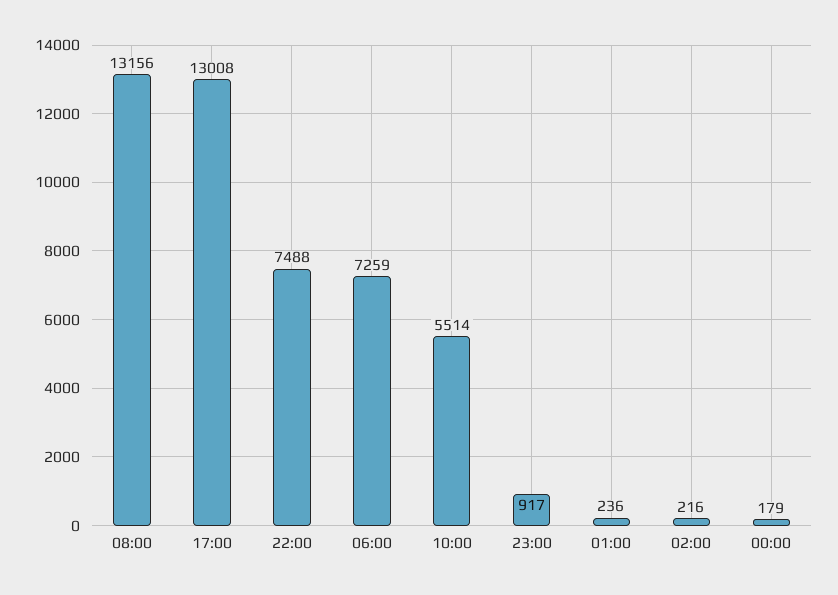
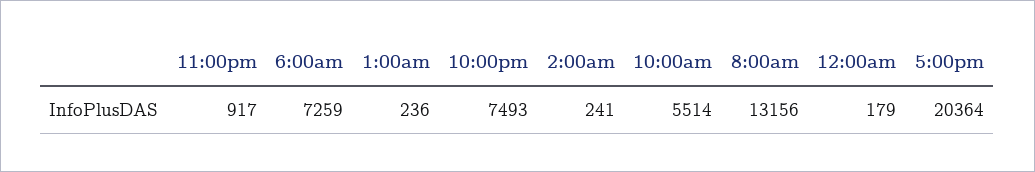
  {
    "08:00": 13156,
-   "17:00": 13008,
+   "17:00": 20364,
-   "22:00": 7488,
+   "22:00": 7493,
    "06:00": 7259,
    "10:00": 5514,
    "23:00": 917,
    "01:00": 236,
-   "02:00": 216,
+   "02:00": 241,
    "00:00": 179
  }

